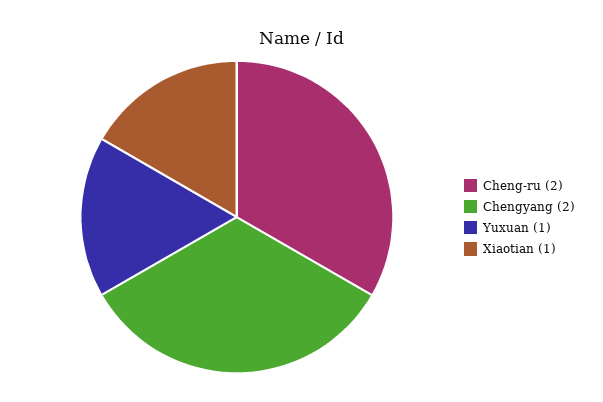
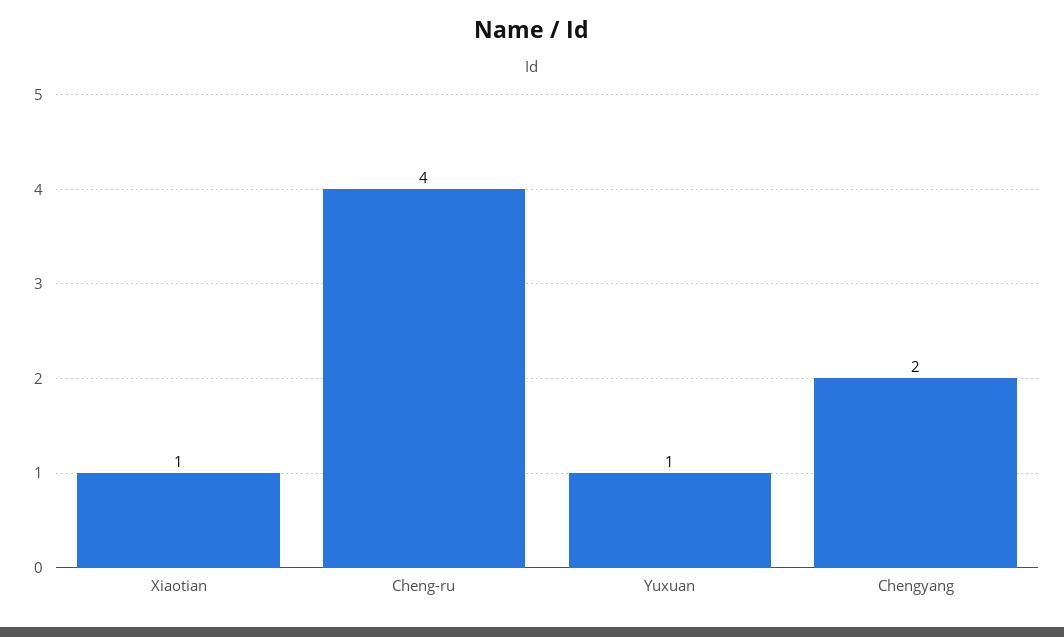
  {
-   "Cheng-ru": 2,
+   "Cheng-ru": 4,
    "Chengyang": 2,
    "Yuxuan": 1,
    "Xiaotian": 1
  }

